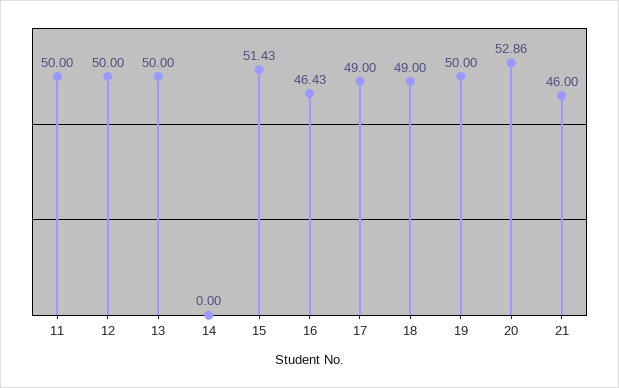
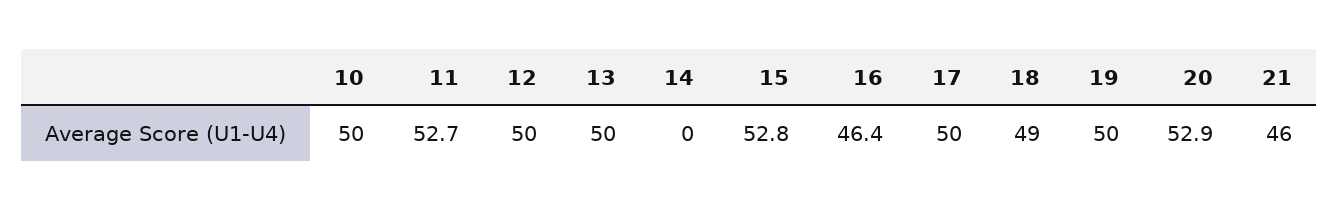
  {
-   "11": 50,
+   "11": 52.7,
    "12": 50,
    "13": 50,
    "14": 0,
-   "15": 51.43,
+   "15": 52.8,
    "16": 46.43,
-   "17": 49,
+   "17": 50,
    "18": 49,
    "19": 50,
    "20": 52.86,
-   "21": 46
+   "21": 46,
+   "10": 50
  }

